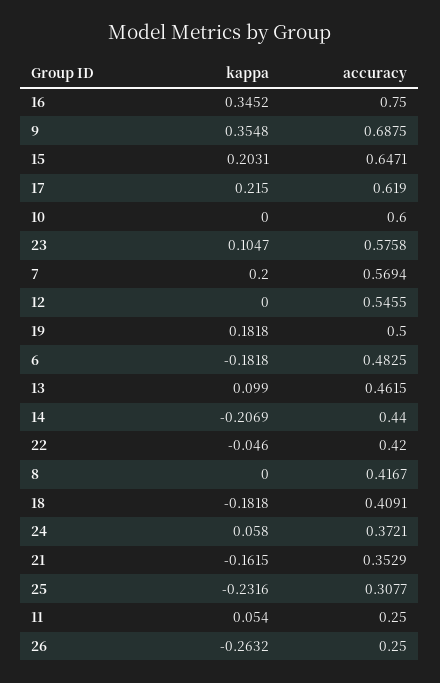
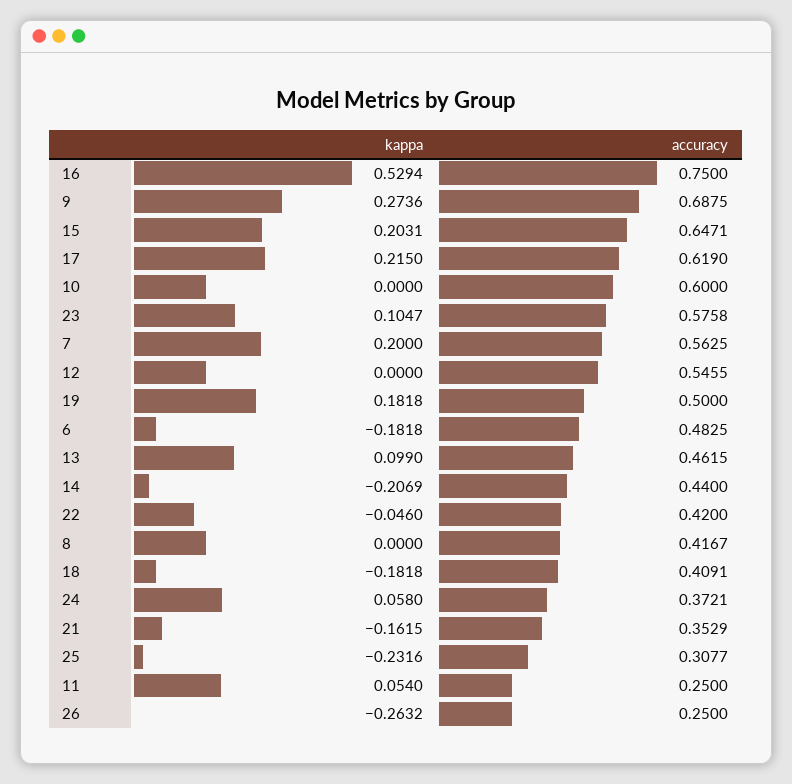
  {
    "kappa": {
-     "16": 0.3452,
+     "16": 0.5294,
-     "9": 0.3548,
+     "9": 0.2736,
      "15": 0.2031,
      "17": 0.215,
      "10": 0,
      "23": 0.1047,
      "7": 0.2,
      "12": 0,
      "19": 0.1818,
      "6": -0.1818,
      "13": 0.099,
      "14": -0.2069,
      "22": -0.046,
      "8": 0,
      "18": -0.1818,
      "24": 0.058,
      "21": -0.1615,
      "25": -0.2316,
      "11": 0.054,
      "26": -0.2632
    },
    "accuracy": {
      "16": 0.75,
      "9": 0.6875,
      "15": 0.6471,
      "17": 0.619,
      "10": 0.6,
      "23": 0.5758,
-     "7": 0.5694,
+     "7": 0.5625,
      "12": 0.5455,
      "19": 0.5,
      "6": 0.4825,
      "13": 0.4615,
      "14": 0.44,
      "22": 0.42,
      "8": 0.4167,
      "18": 0.4091,
      "24": 0.3721,
      "21": 0.3529,
      "25": 0.3077,
      "11": 0.25,
      "26": 0.25
    }
  }

